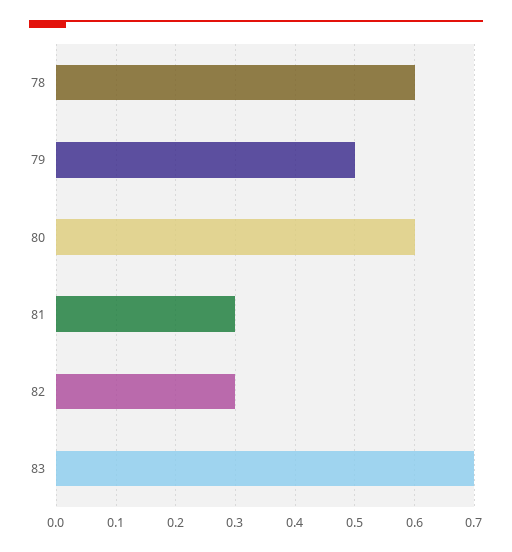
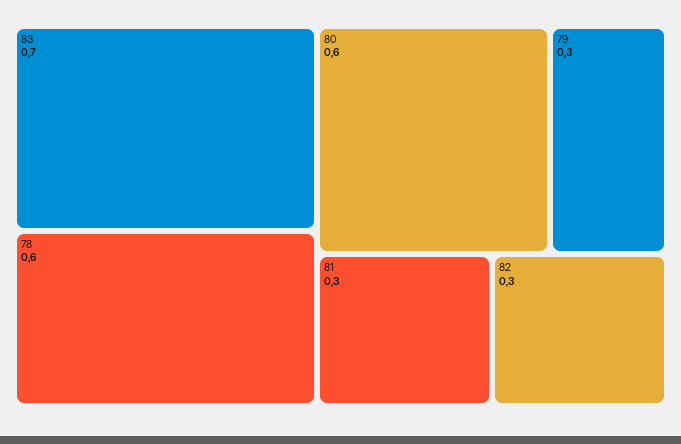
  {
    "78": 0.6,
-   "79": 0.5,
+   "79": 0.3,
    "80": 0.6,
    "81": 0.3,
    "82": 0.3,
    "83": 0.7
  }

